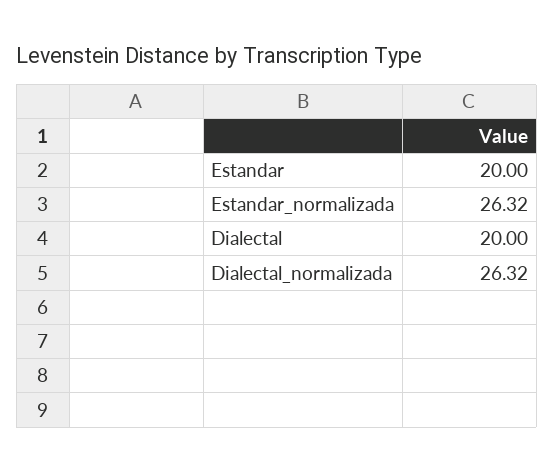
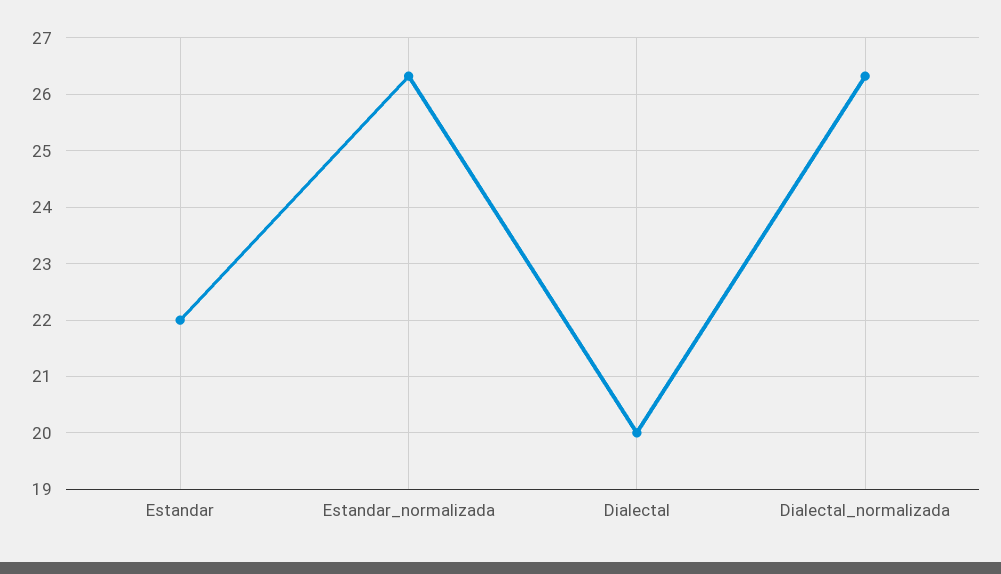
  {
-   "Estandar": 20,
+   "Estandar": 22,
    "Estandar_normalizada": 26.32,
    "Dialectal": 20,
    "Dialectal_normalizada": 26.32
  }

